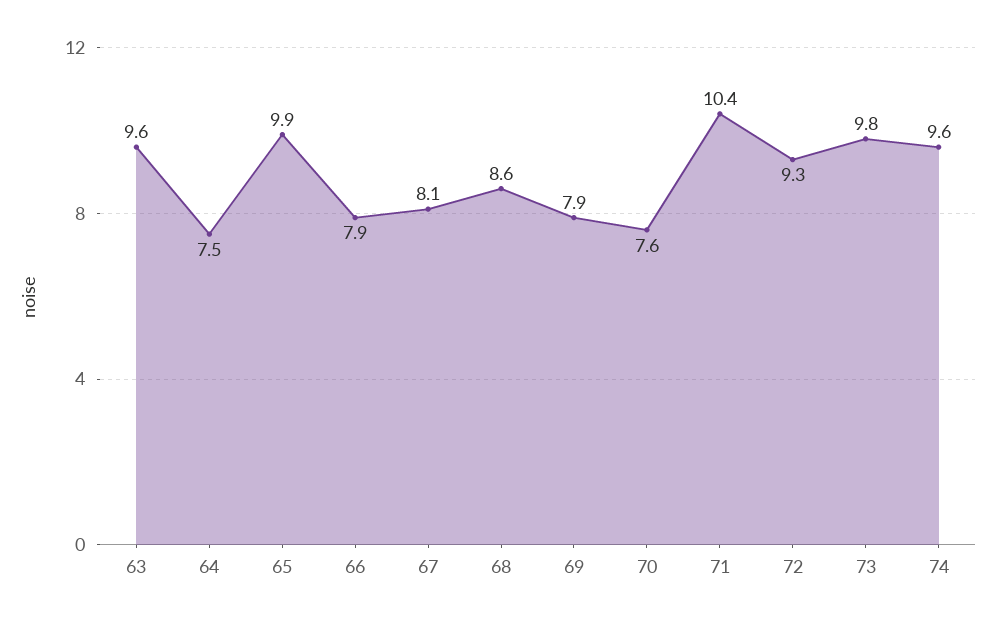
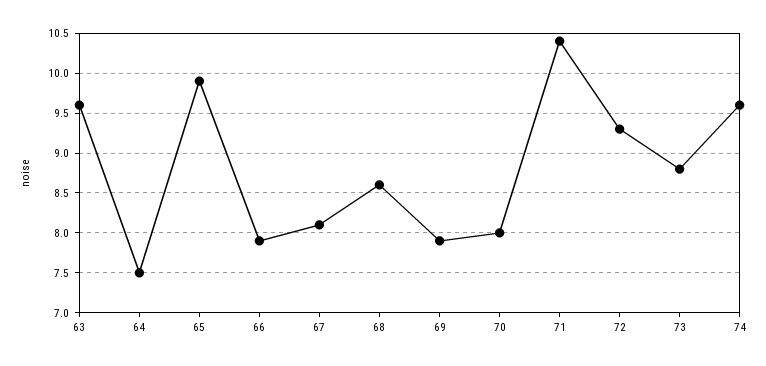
  {
    "63": 9.6,
    "64": 7.5,
    "65": 9.9,
    "66": 7.9,
    "67": 8.1,
    "68": 8.6,
    "69": 7.9,
-   "70": 7.6,
+   "70": 8,
    "71": 10.4,
    "72": 9.3,
-   "73": 9.8,
+   "73": 8.8,
    "74": 9.6
  }

